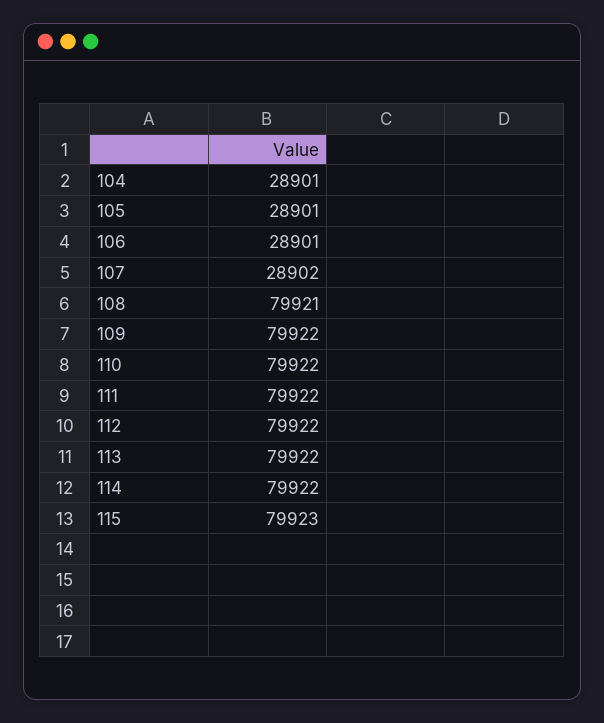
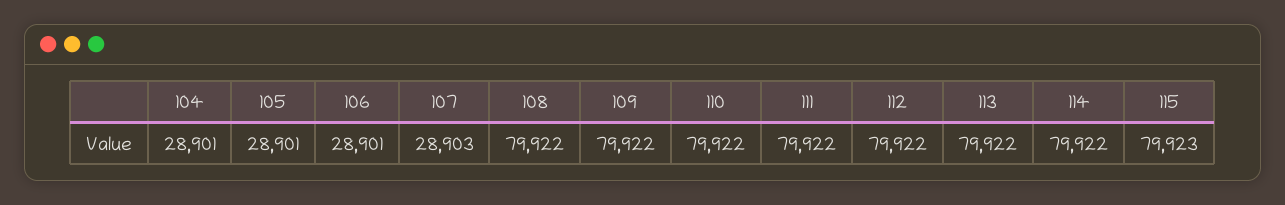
  {
    "104": 28901,
    "105": 28901,
    "106": 28901,
-   "107": 28902,
+   "107": 28903,
-   "108": 79921,
+   "108": 79922,
    "109": 79922,
    "110": 79922,
    "111": 79922,
    "112": 79922,
    "113": 79922,
    "114": 79922,
    "115": 79923
  }

